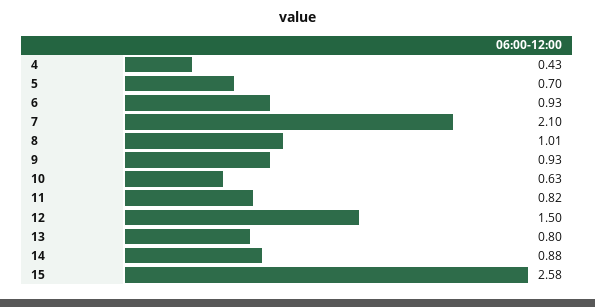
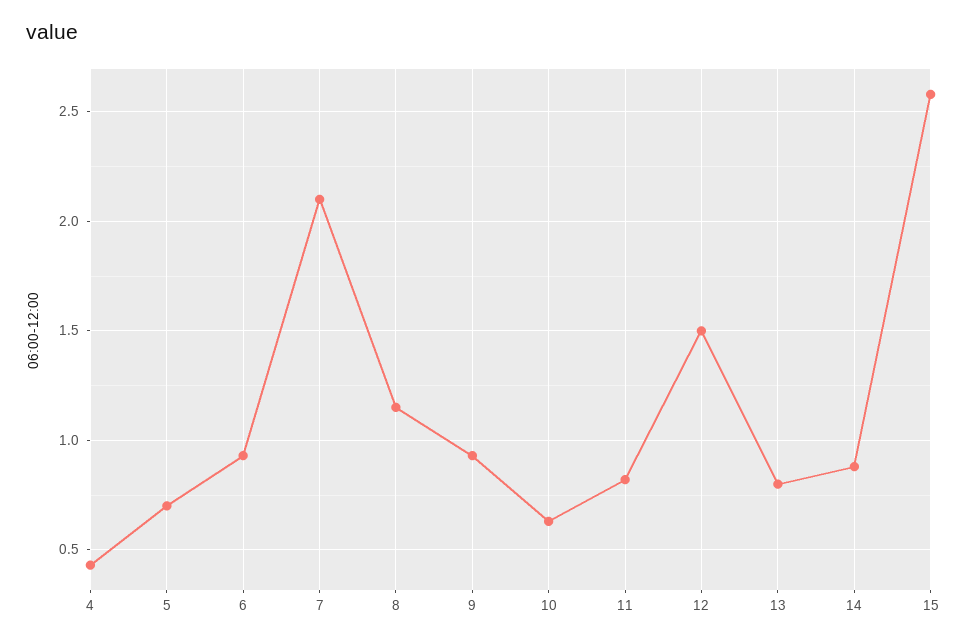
  {
    "4": 0.43,
    "5": 0.7,
    "6": 0.93,
    "7": 2.1,
-   "8": 1.01,
+   "8": 1.15,
    "9": 0.93,
    "10": 0.63,
    "11": 0.82,
    "12": 1.5,
    "13": 0.8,
    "14": 0.88,
    "15": 2.58
  }

